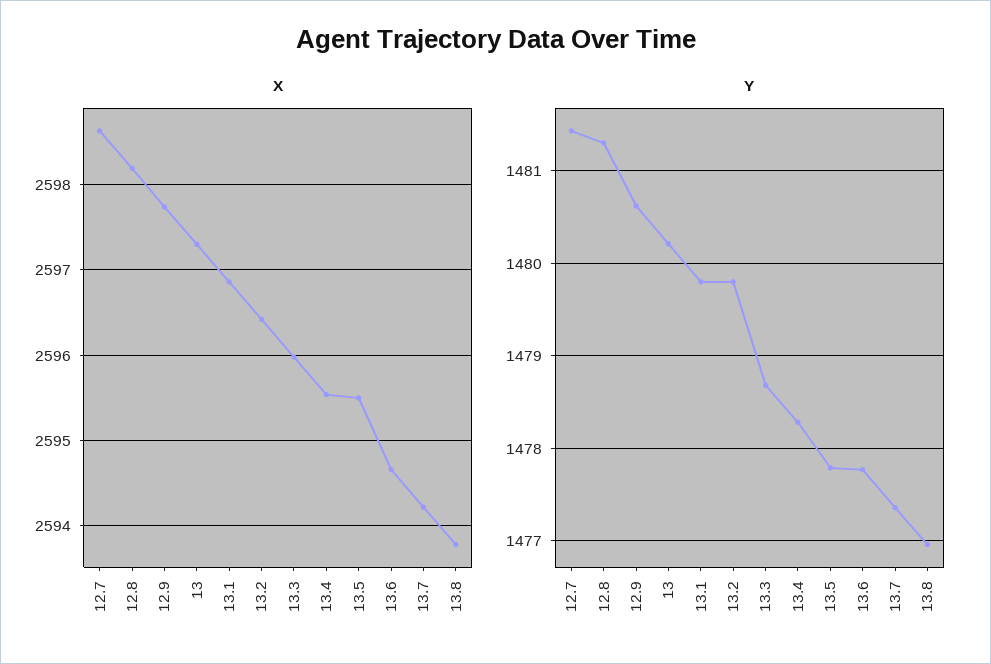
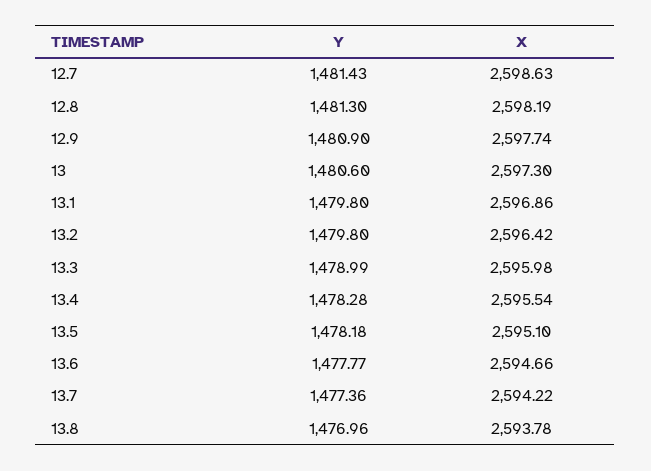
  {
    "X": {
      "12.7": 2598.63,
      "12.8": 2598.19,
      "12.9": 2597.74,
      "13": 2597.3,
      "13.1": 2596.86,
      "13.2": 2596.42,
      "13.3": 2595.98,
      "13.4": 2595.54,
-     "13.5": 2595.5,
+     "13.5": 2595.1,
      "13.6": 2594.66,
      "13.7": 2594.22,
      "13.8": 2593.78
    },
    "Y": {
      "12.7": 1481.43,
      "12.8": 1481.3,
-     "12.9": 1480.6,
+     "12.9": 1480.9,
-     "13": 1480.2,
+     "13": 1480.6,
      "13.1": 1479.8,
      "13.2": 1479.8,
-     "13.3": 1478.7,
+     "13.3": 1478.99,
      "13.4": 1478.28,
-     "13.5": 1477.8,
+     "13.5": 1478.18,
      "13.6": 1477.77,
      "13.7": 1477.36,
      "13.8": 1476.96
    }
  }

